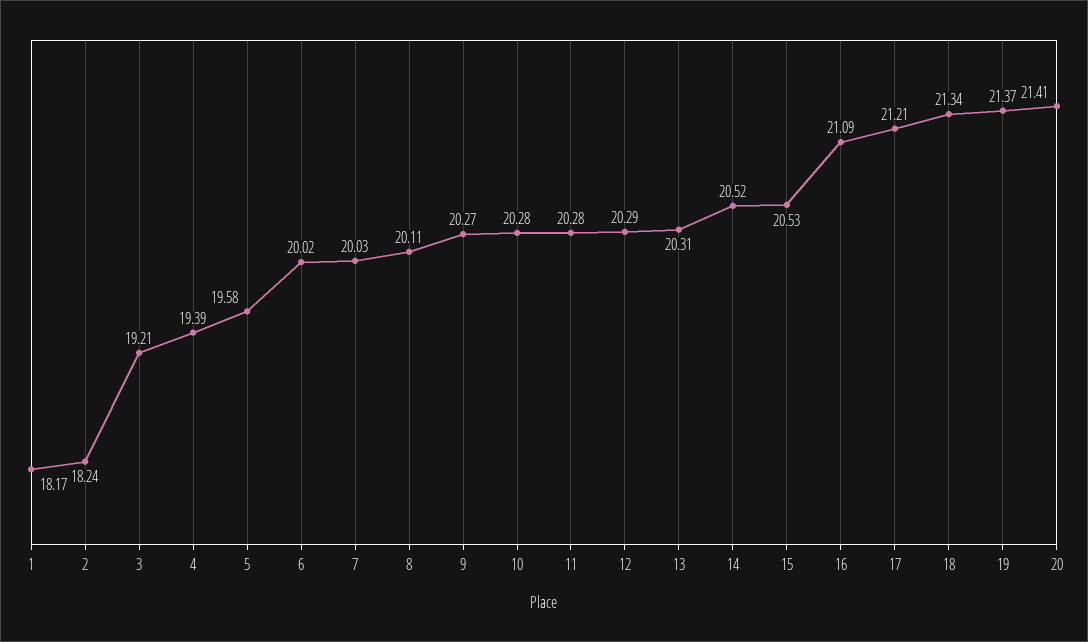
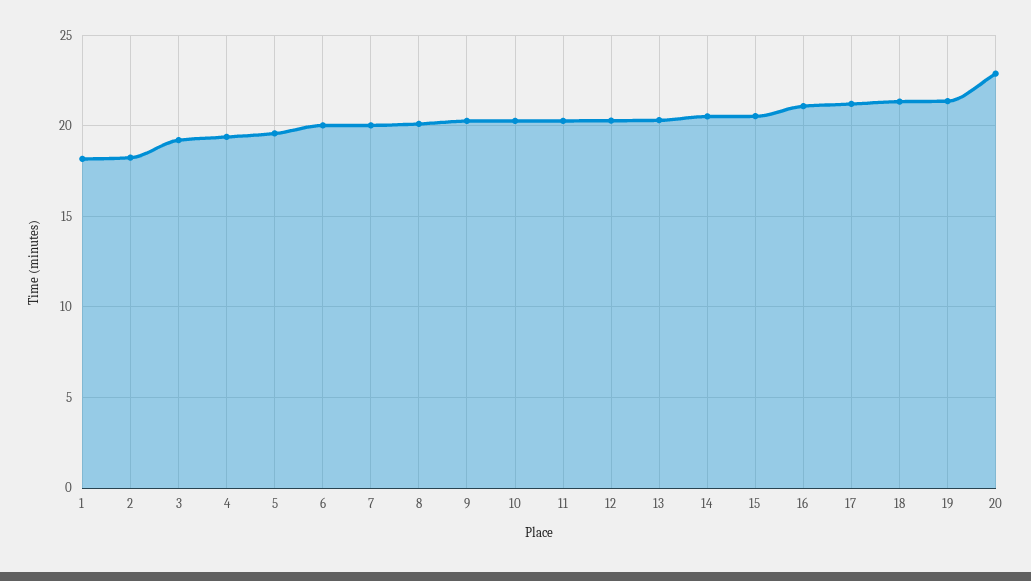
  {
    "1": 18.17,
    "2": 18.24,
    "3": 19.21,
    "4": 19.39,
    "5": 19.58,
    "6": 20.02,
    "7": 20.03,
    "8": 20.11,
    "9": 20.27,
    "10": 20.28,
    "11": 20.28,
    "12": 20.29,
    "13": 20.31,
    "14": 20.52,
    "15": 20.53,
    "16": 21.09,
    "17": 21.21,
    "18": 21.34,
    "19": 21.37,
-   "20": 21.41
+   "20": 23
  }

